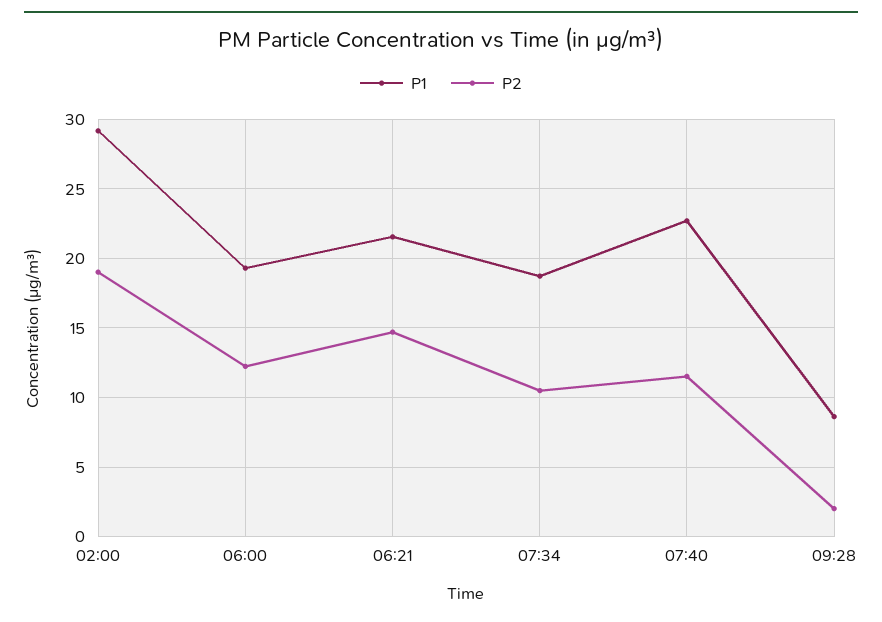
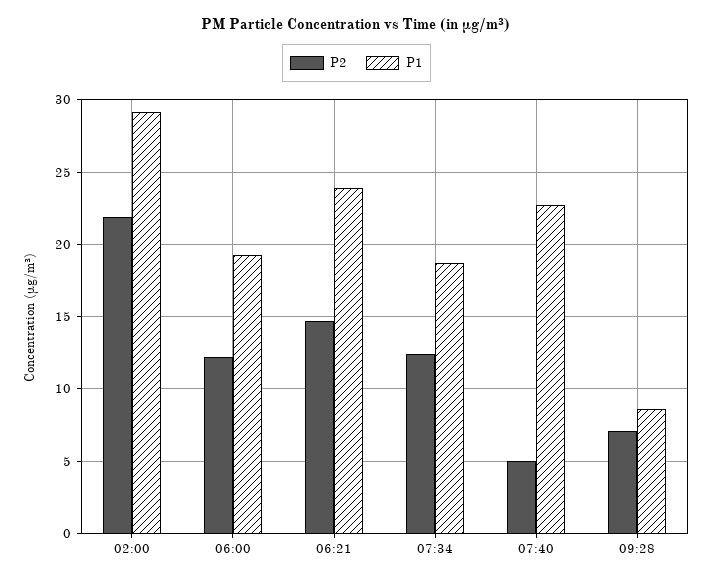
  {
    "P1": {
      "02:00": 29,
      "06:00": 19.5,
-     "06:21": 21.5,
+     "06:21": 24,
      "07:34": 18.5,
      "07:40": 22.5,
      "09:28": 8.5
    },
    "P2": {
-     "02:00": 19,
+     "02:00": 22,
      "06:00": 12,
      "06:21": 14.5,
-     "07:34": 10.5,
+     "07:34": 12.5,
-     "07:40": 11.5,
+     "07:40": 5,
-     "09:28": 2
+     "09:28": 7
    }
  }

